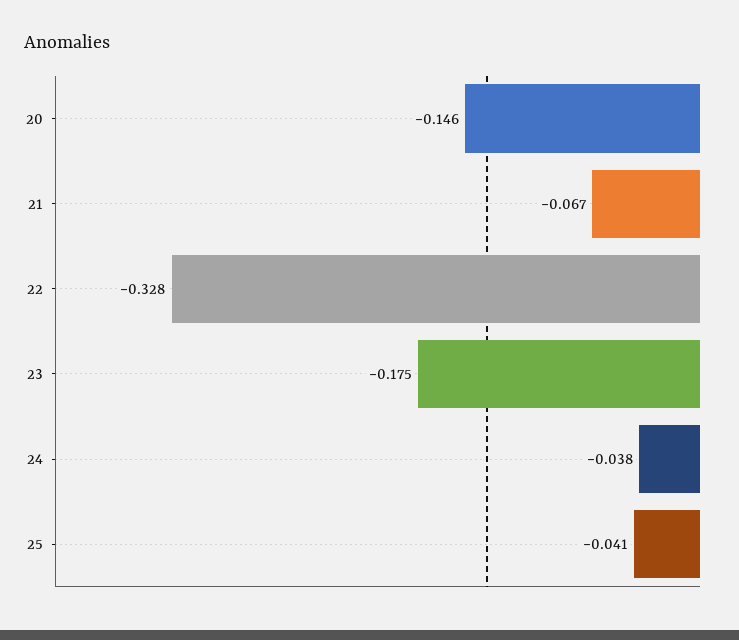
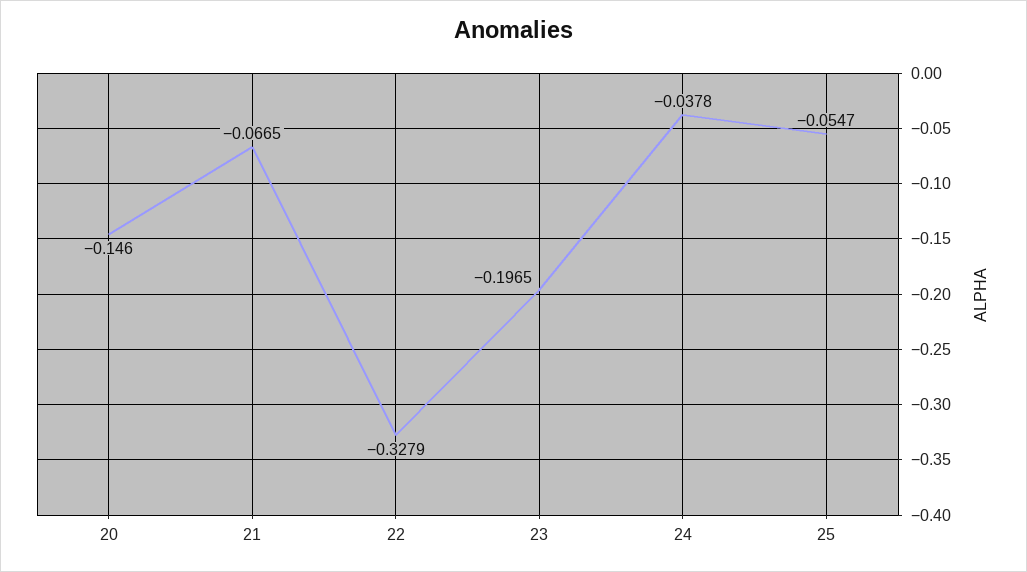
  {
    "20": -0.146,
    "21": -0.0665,
    "22": -0.3279,
-   "23": -0.175,
+   "23": -0.1965,
    "24": -0.0378,
-   "25": -0.041
+   "25": -0.0547
  }

